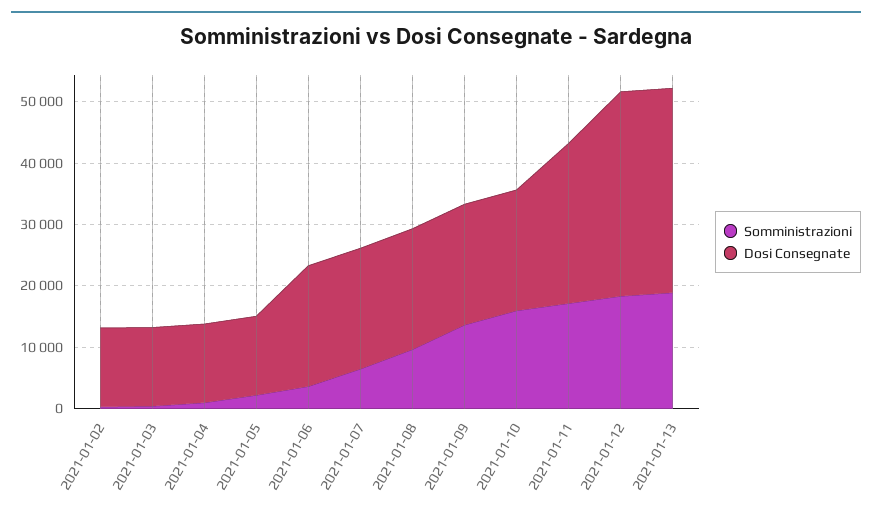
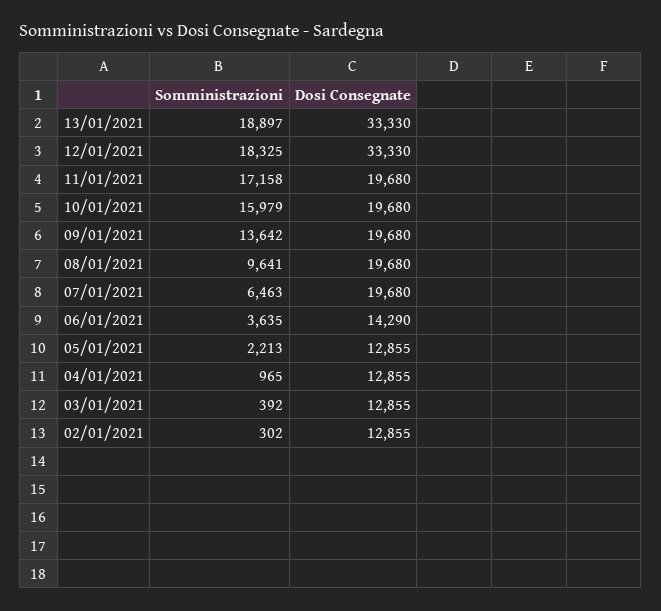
  {
    "Somministrazioni": {
      "2021-01-02": 302,
      "2021-01-03": 392,
      "2021-01-04": 965,
      "2021-01-05": 2213,
      "2021-01-06": 3635,
      "2021-01-07": 6463,
      "2021-01-08": 9641,
      "2021-01-09": 13642,
      "2021-01-10": 15979,
      "2021-01-11": 17158,
      "2021-01-12": 18325,
      "2021-01-13": 18897
    },
    "Dosi Consegnate": {
      "2021-01-02": 12855,
      "2021-01-03": 12855,
      "2021-01-04": 12855,
      "2021-01-05": 12855,
-     "2021-01-06": 20000,
+     "2021-01-06": 14290,
      "2021-01-07": 19680,
      "2021-01-08": 19680,
      "2021-01-09": 19680,
      "2021-01-10": 19680,
-     "2021-01-11": 26000,
+     "2021-01-11": 19680,
      "2021-01-12": 33330,
      "2021-01-13": 33330
    }
  }

